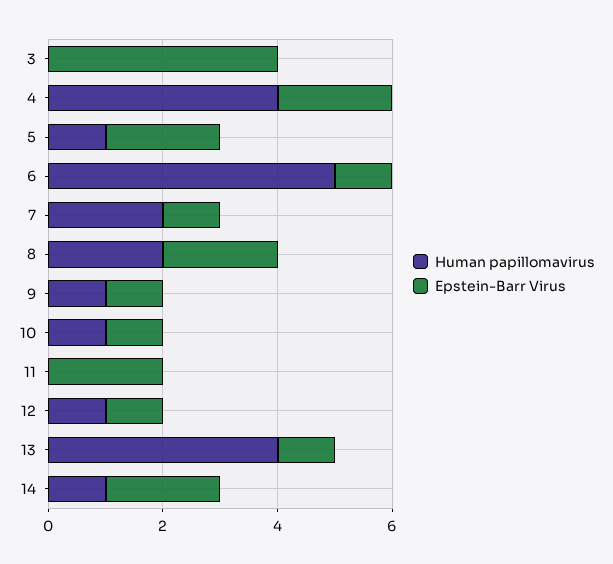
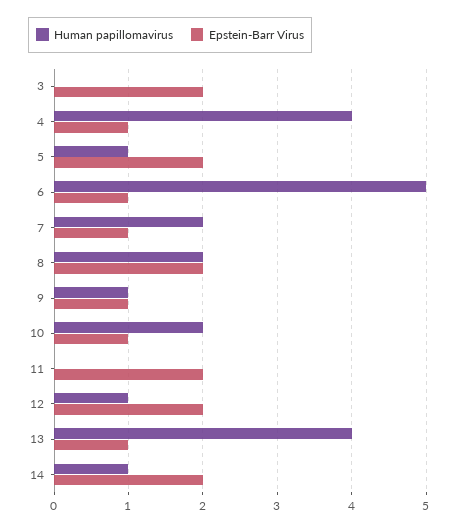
  {
    "Human papillomavirus": {
      "3": 0,
      "4": 4,
      "5": 1,
      "6": 5,
      "7": 2,
      "8": 2,
      "9": 1,
-     "10": 1,
+     "10": 2,
      "11": 0,
      "12": 1,
      "13": 4,
      "14": 1
    },
    "Epstein-Barr Virus": {
-     "3": 4,
+     "3": 2,
-     "4": 2,
+     "4": 1,
      "5": 2,
      "6": 1,
      "7": 1,
      "8": 2,
      "9": 1,
      "10": 1,
      "11": 2,
-     "12": 1,
+     "12": 2,
      "13": 1,
      "14": 2
    }
  }

